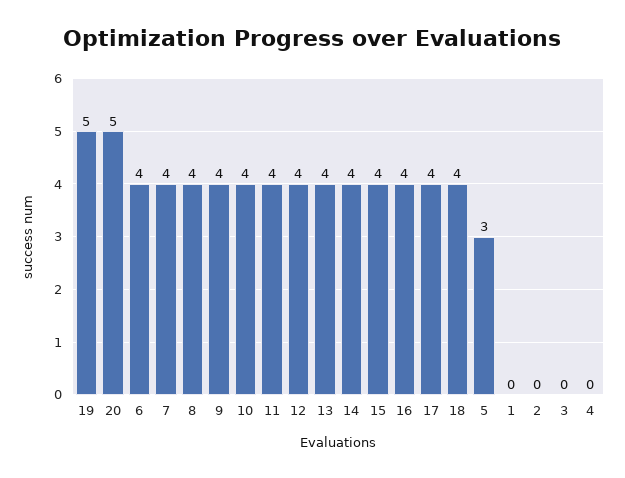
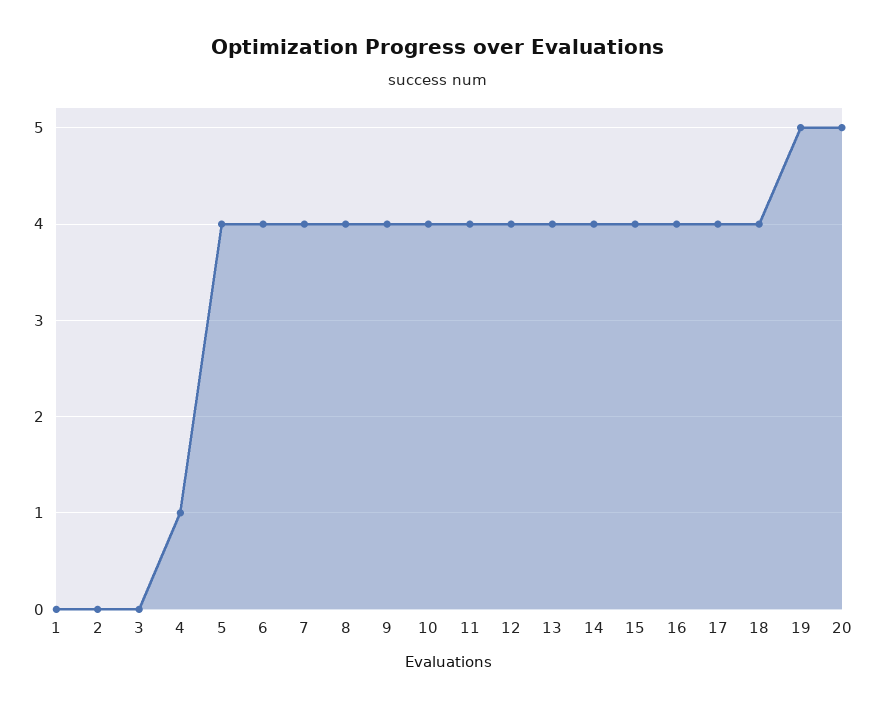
  {
    "19": 5,
    "20": 5,
    "6": 4,
    "7": 4,
    "8": 4,
    "9": 4,
    "10": 4,
    "11": 4,
    "12": 4,
    "13": 4,
    "14": 4,
    "15": 4,
    "16": 4,
    "17": 4,
    "18": 4,
-   "5": 3,
+   "5": 4,
    "1": 0,
    "2": 0,
    "3": 0,
-   "4": 0
+   "4": 1
  }

